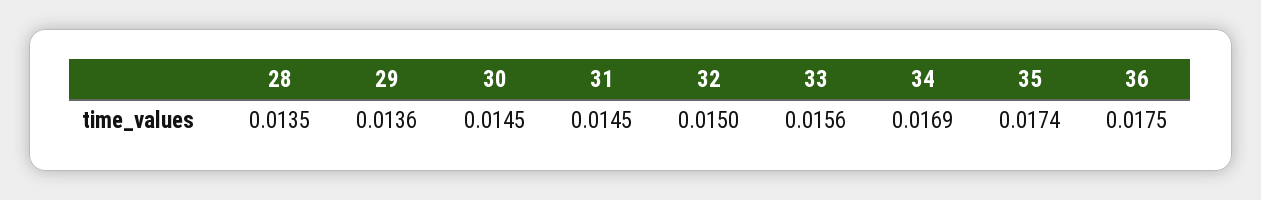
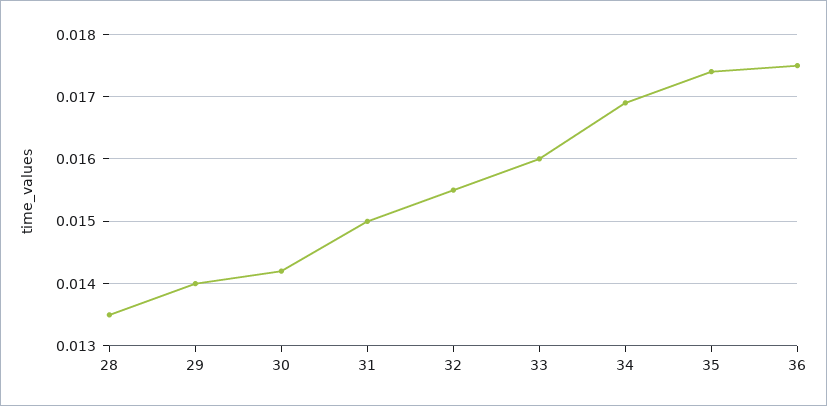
  {
    "28": 0.0135,
-   "29": 0.0136,
+   "29": 0.014,
-   "30": 0.0145,
+   "30": 0.0142,
-   "31": 0.0145,
+   "31": 0.015,
-   "32": 0.015,
+   "32": 0.0155,
-   "33": 0.0156,
+   "33": 0.016,
    "34": 0.0169,
    "35": 0.0174,
    "36": 0.0175
  }

